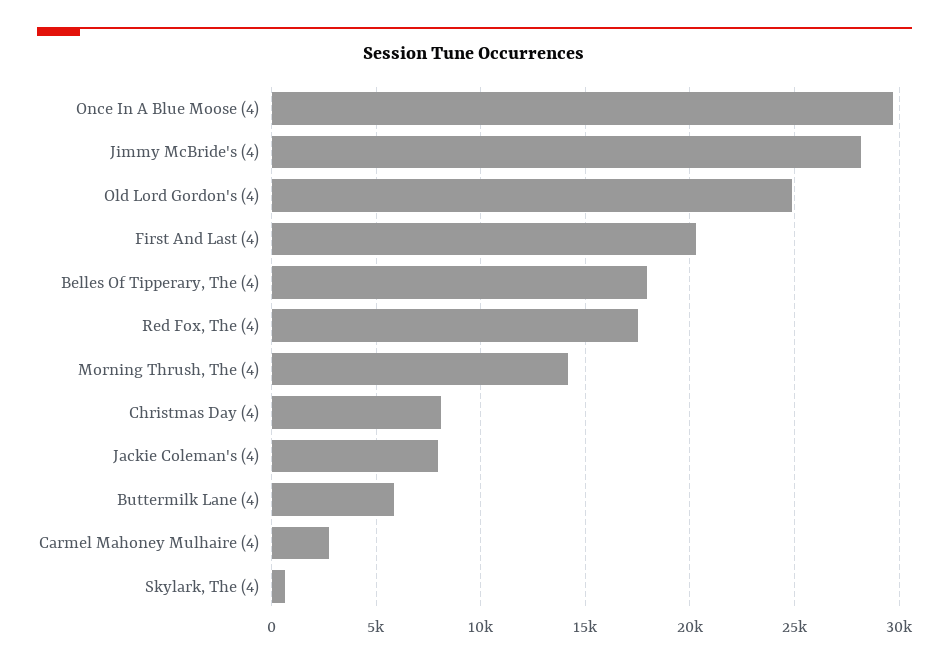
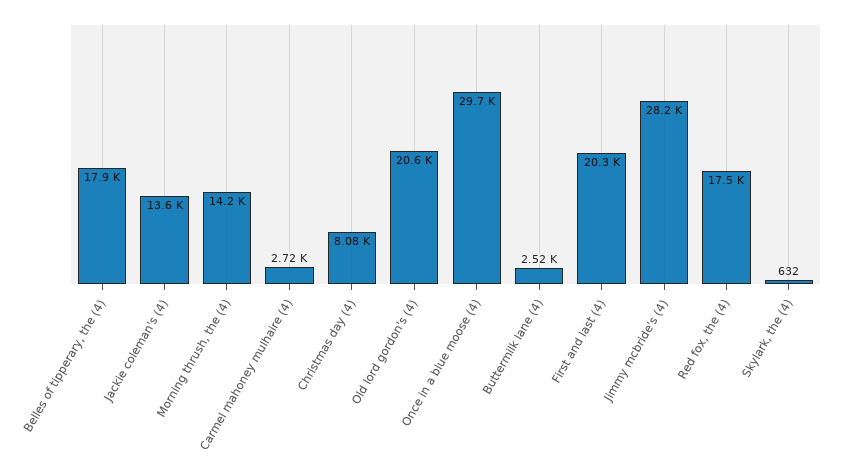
  {
    "Once In A Blue Moose (4)": 29700,
    "Jimmy McBride's (4)": 28200,
-   "Old Lord Gordon's (4)": 25000,
+   "Old Lord Gordon's (4)": 20600,
    "First And Last (4)": 20300,
    "Belles Of Tipperary, The (4)": 17900,
    "Red Fox, The (4)": 17500,
    "Morning Thrush, The (4)": 14200,
    "Christmas Day (4)": 8080,
-   "Jackie Coleman's (4)": 8000,
+   "Jackie Coleman's (4)": 13600,
-   "Buttermilk Lane (4)": 6000,
+   "Buttermilk Lane (4)": 2520,
    "Carmel Mahoney Mulhaire (4)": 2720,
    "Skylark, The (4)": 632
  }

